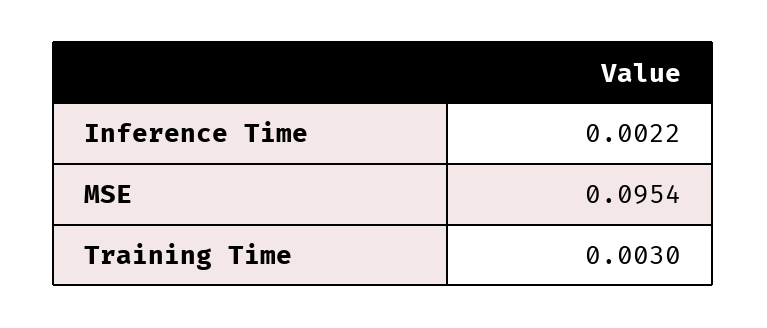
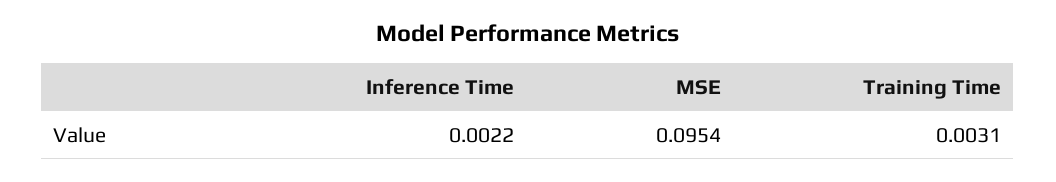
  {
    "Inference Time": 0.0022,
    "MSE": 0.0954,
-   "Training Time": 0.003
+   "Training Time": 0.0031
  }

